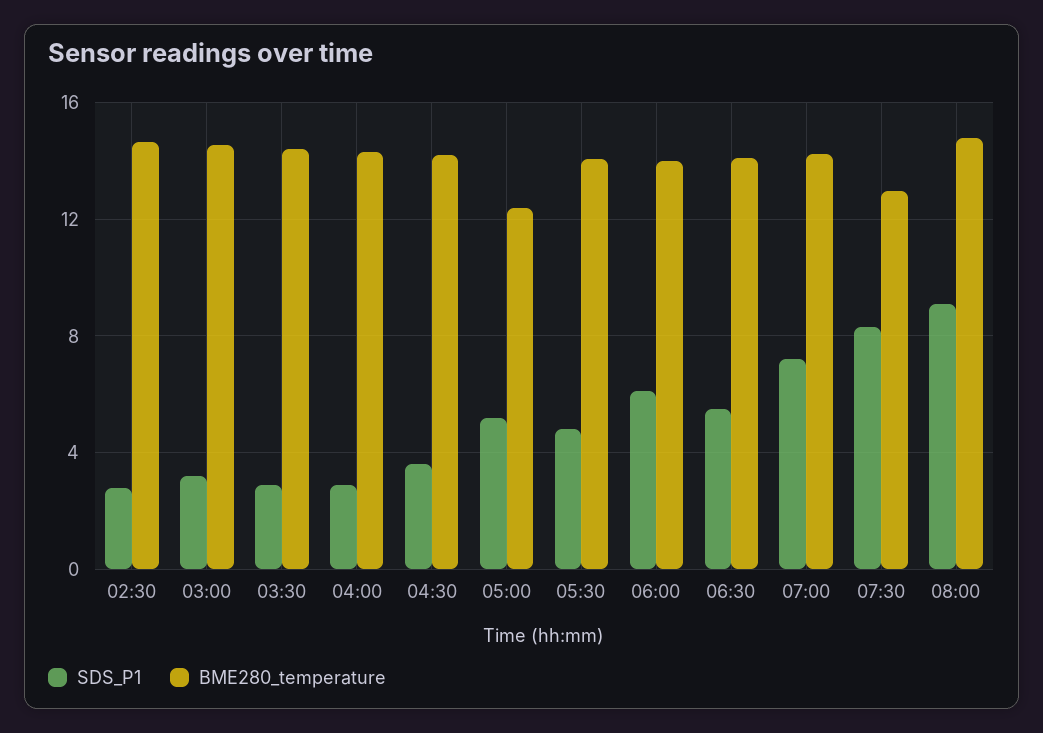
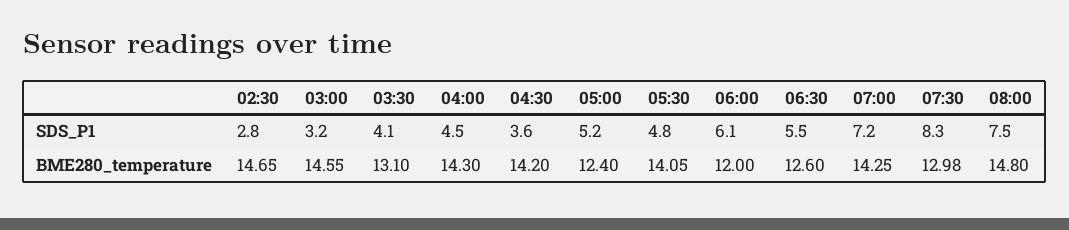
  {
    "SDS_P1": {
      "02:30": 2.8,
      "03:00": 3.2,
-     "03:30": 3,
+     "03:30": 4.1,
-     "04:00": 3,
+     "04:00": 4.5,
      "04:30": 3.6,
      "05:00": 5.2,
      "05:30": 4.8,
      "06:00": 6.1,
      "06:30": 5.5,
      "07:00": 7.2,
      "07:30": 8.3,
-     "08:00": 9
+     "08:00": 7.5
    },
    "BME280_temperature": {
      "02:30": 14.65,
      "03:00": 14.55,
-     "03:30": 14.5,
+     "03:30": 13.1,
      "04:00": 14.3,
      "04:30": 14.2,
      "05:00": 12.4,
      "05:30": 14.05,
-     "06:00": 14,
+     "06:00": 12,
-     "06:30": 14,
+     "06:30": 12.6,
      "07:00": 14.25,
      "07:30": 12.98,
      "08:00": 14.8
    }
  }

